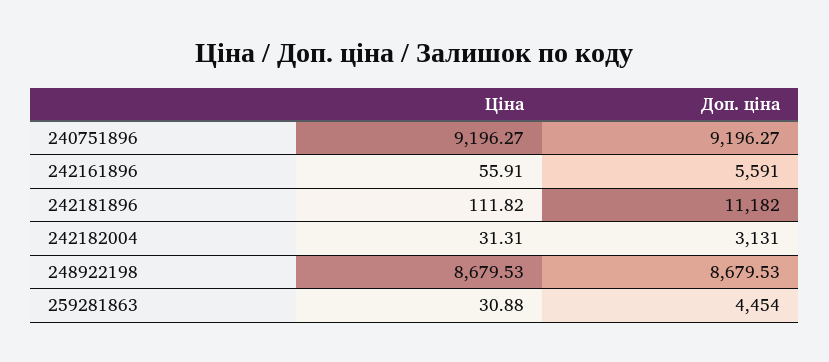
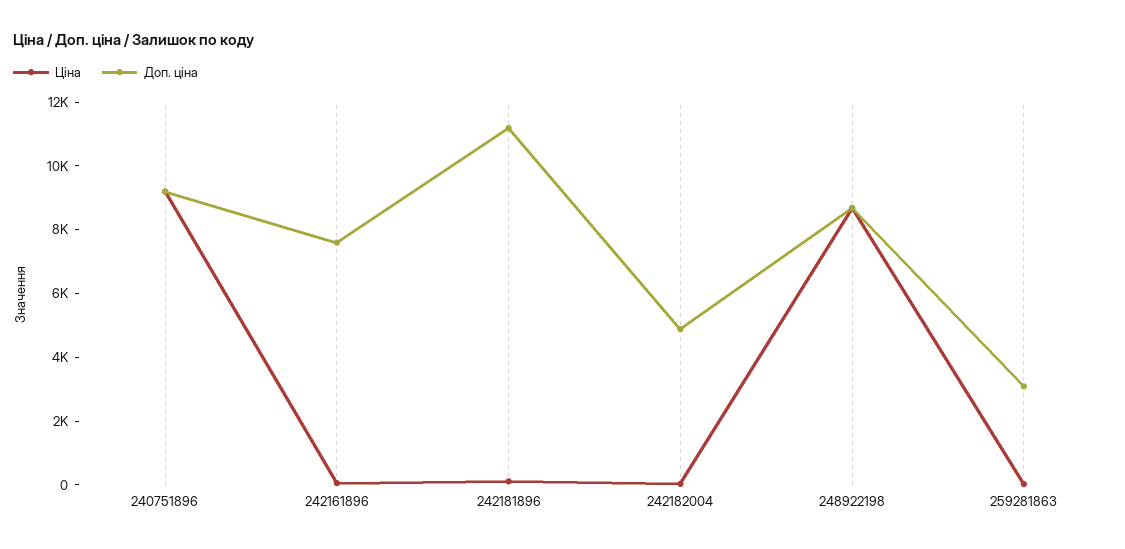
  {
    "Ціна": {
      "240751896": 9196.27,
      "242161896": 55.91,
      "242181896": 111.82,
      "242182004": 31.31,
      "248922198": 8679.53,
      "259281863": 30.88
    },
    "Доп. ціна": {
      "240751896": 9196.27,
-     "242161896": 5591,
+     "242161896": 7500,
      "242181896": 11182,
-     "242182004": 3131,
+     "242182004": 5000,
      "248922198": 8679.53,
-     "259281863": 4454
+     "259281863": 3000
    }
  }

